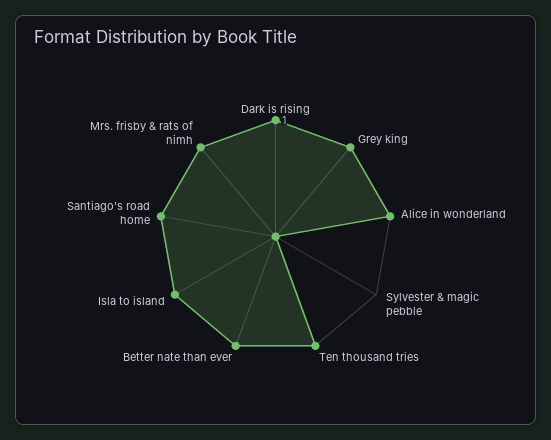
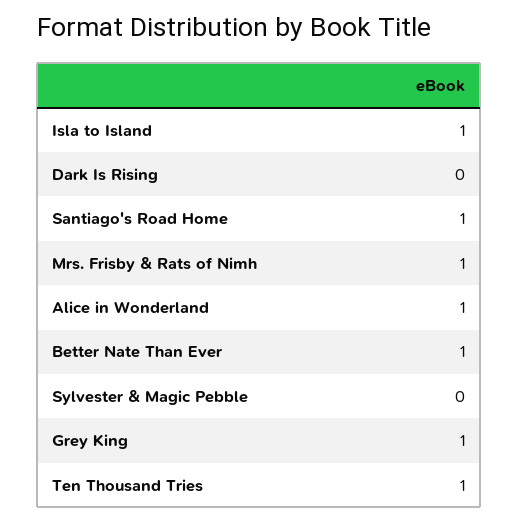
  {
-   "Dark is rising": 1,
+   "Dark is rising": 0,
    "Grey king": 1,
    "Alice in wonderland": 1,
    "Sylvester & magic pebble": 0,
    "Ten thousand tries": 1,
    "Better nate than ever": 1,
    "Isla to island": 1,
    "Santiago's road home": 1,
    "Mrs. frisby & rats of nimh": 1
  }

